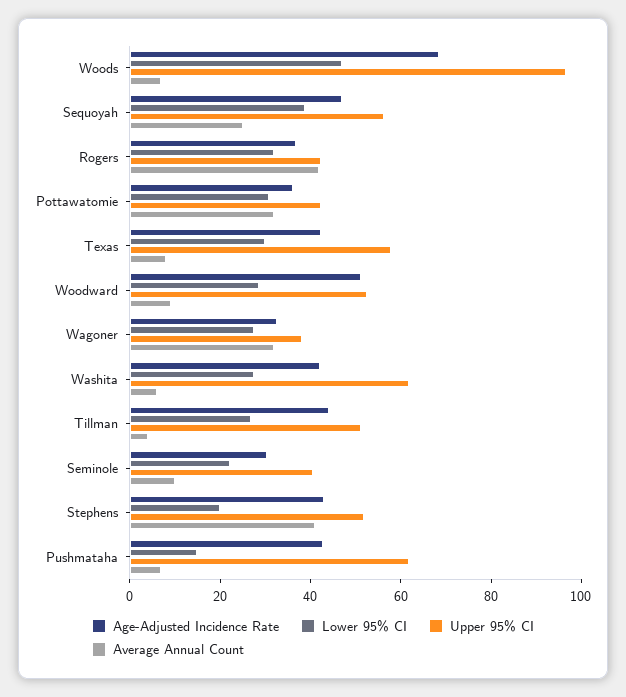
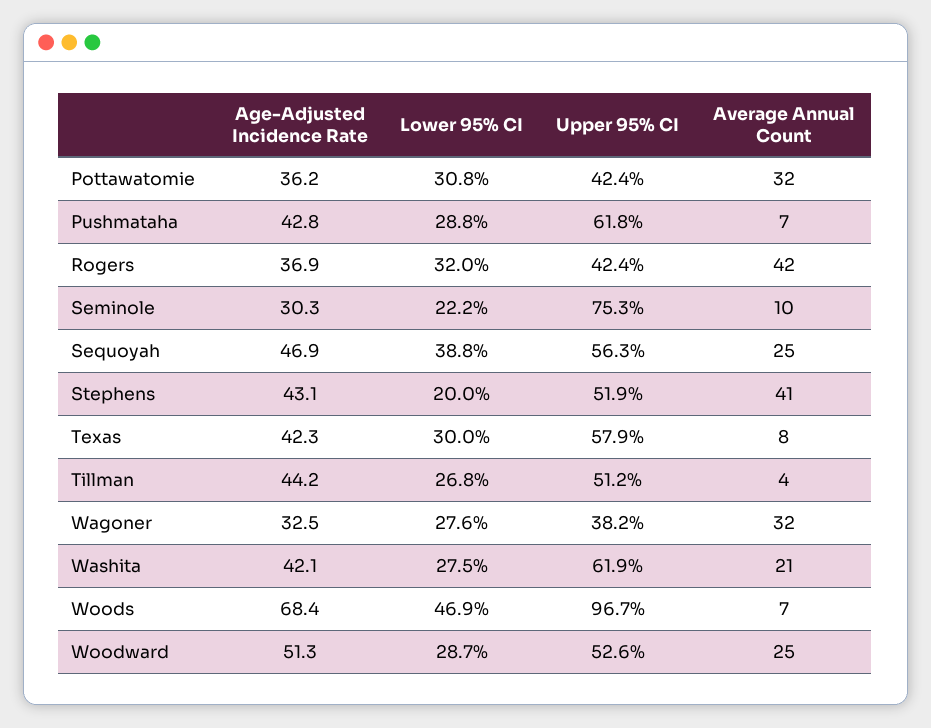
  {
    "Age-Adjusted Incidence Rate": {
      "Woods": 68.4,
      "Sequoyah": 46.9,
      "Rogers": 36.9,
      "Pottawatomie": 36.2,
      "Texas": 42.3,
      "Woodward": 51.3,
      "Wagoner": 32.5,
      "Washita": 42.1,
      "Tillman": 44.2,
      "Seminole": 30.3,
      "Stephens": 43.1,
      "Pushmataha": 42.8
    },
    "Lower 95% CI": {
      "Woods": 46.9,
      "Sequoyah": 38.8,
      "Rogers": 32,
      "Pottawatomie": 30.8,
      "Texas": 30,
      "Woodward": 28.7,
      "Wagoner": 27.6,
      "Washita": 27.5,
      "Tillman": 26.8,
      "Seminole": 22.2,
      "Stephens": 20,
-     "Pushmataha": 15
+     "Pushmataha": 28.8
    },
    "Upper 95% CI": {
      "Woods": 96.7,
      "Sequoyah": 56.3,
      "Rogers": 42.4,
      "Pottawatomie": 42.4,
      "Texas": 57.9,
      "Woodward": 52.6,
      "Wagoner": 38.2,
      "Washita": 61.9,
      "Tillman": 51.2,
-     "Seminole": 40,
+     "Seminole": 75.3,
      "Stephens": 51.9,
      "Pushmataha": 61.8
    },
    "Average Annual Count": {
      "Woods": 7,
      "Sequoyah": 25,
      "Rogers": 42,
      "Pottawatomie": 32,
      "Texas": 8,
-     "Woodward": 10,
+     "Woodward": 25,
      "Wagoner": 32,
-     "Washita": 5,
+     "Washita": 21,
      "Tillman": 4,
      "Seminole": 10,
      "Stephens": 41,
      "Pushmataha": 7
    }
  }

